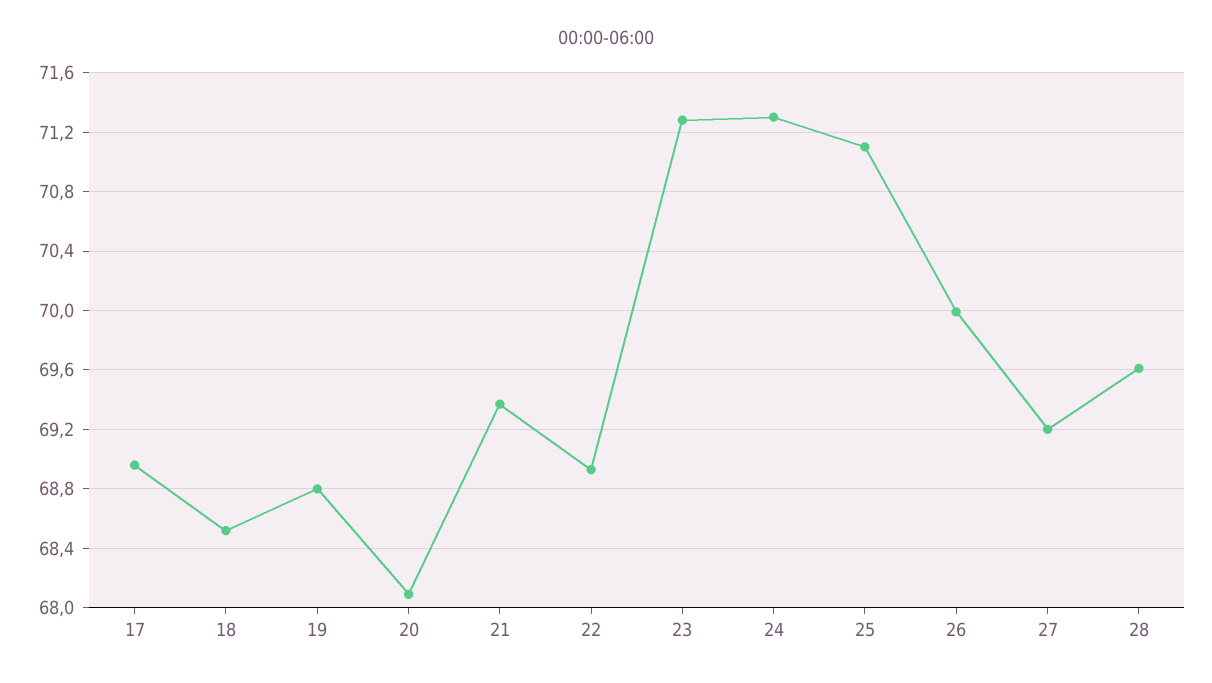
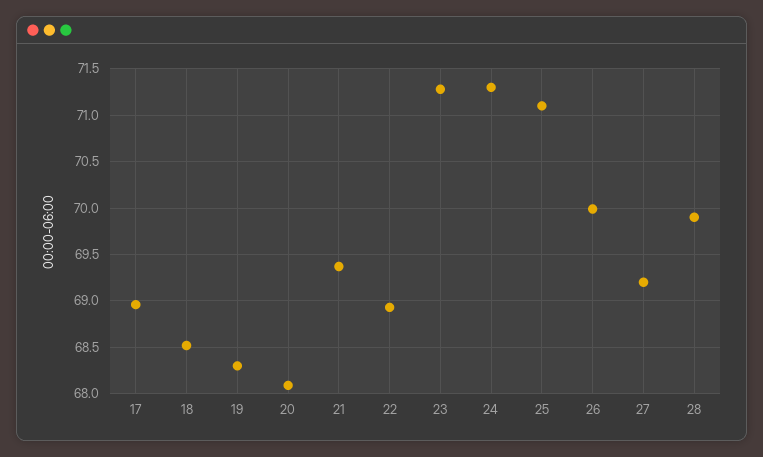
  {
    "17": 68.95,
    "18": 68.5,
-   "19": 68.8,
+   "19": 68.3,
    "20": 68.1,
    "21": 69.35,
    "22": 68.95,
    "23": 71.3,
    "24": 71.3,
    "25": 71.1,
    "26": 70,
    "27": 69.2,
-   "28": 69.6
+   "28": 69.9
  }

